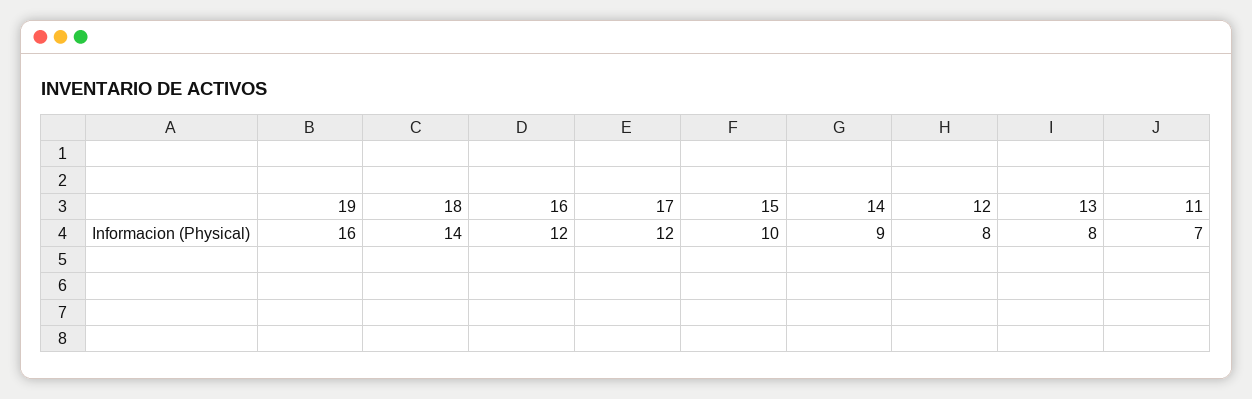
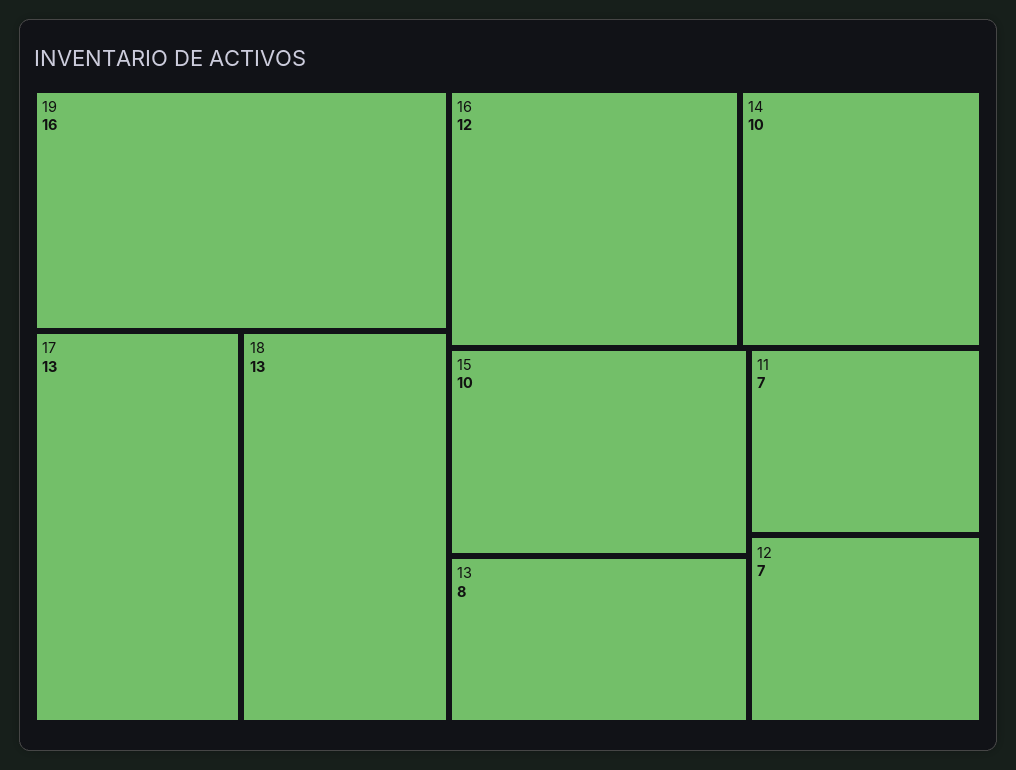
  {
    "19": 16,
-   "18": 14,
+   "18": 13,
    "16": 12,
-   "17": 12,
+   "17": 13,
    "15": 10,
-   "14": 9,
+   "14": 10,
-   "12": 8,
+   "12": 7,
    "13": 8,
    "11": 7
  }

